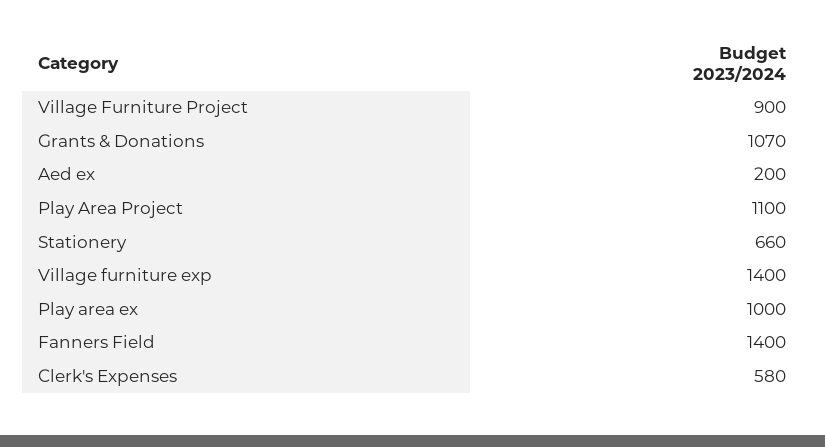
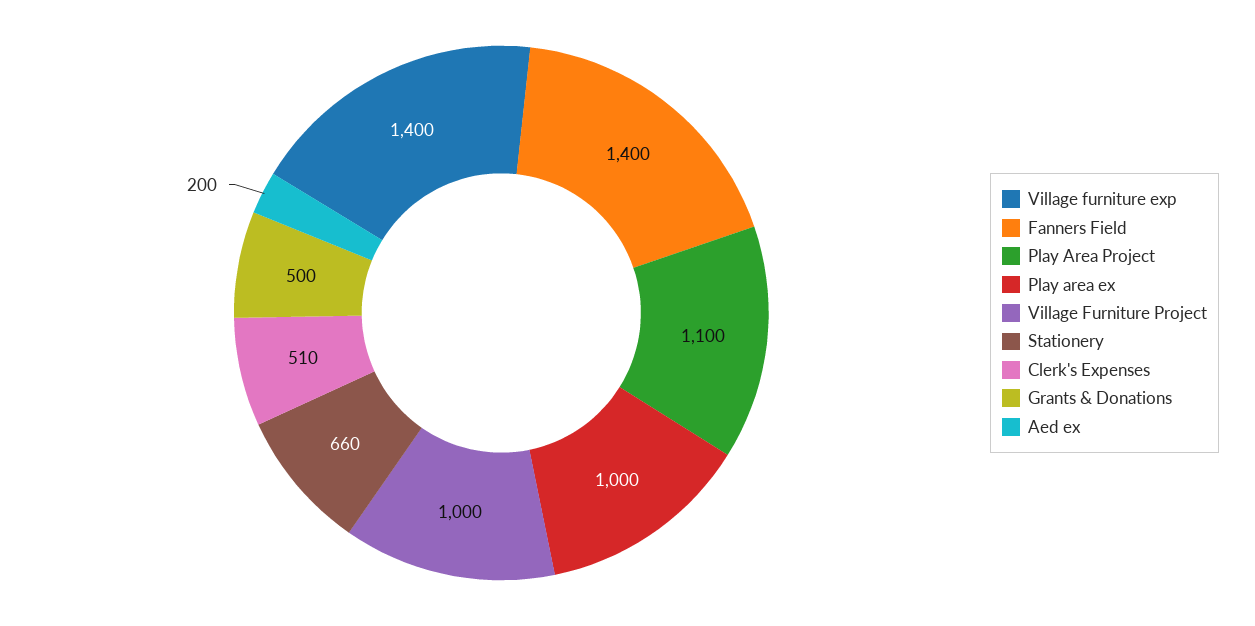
  {
-   "Village Furniture Project": 900,
+   "Village Furniture Project": 1000,
-   "Grants & Donations": 1070,
+   "Grants & Donations": 500,
    "Aed ex": 200,
    "Play Area Project": 1100,
    "Stationery": 660,
    "Village furniture exp": 1400,
    "Play area ex": 1000,
    "Fanners Field": 1400,
-   "Clerk's Expenses": 580
+   "Clerk's Expenses": 510
  }

